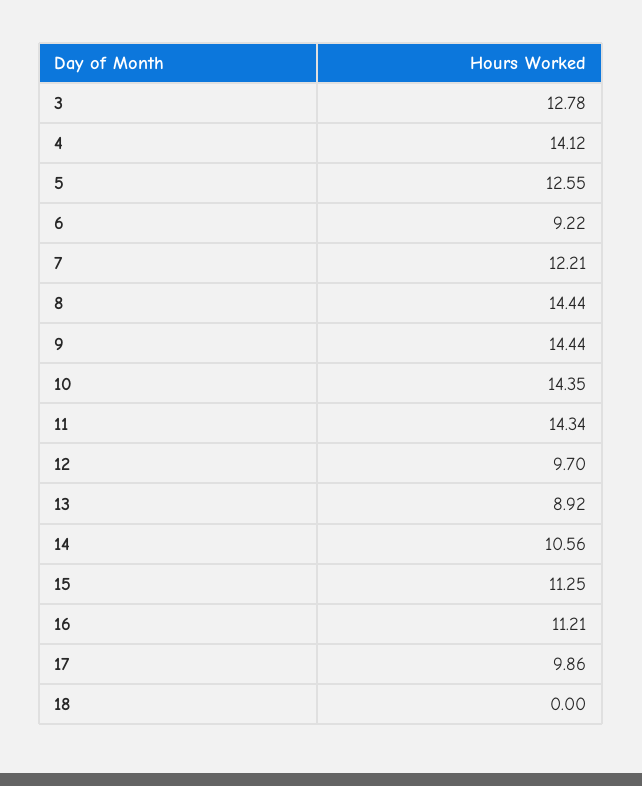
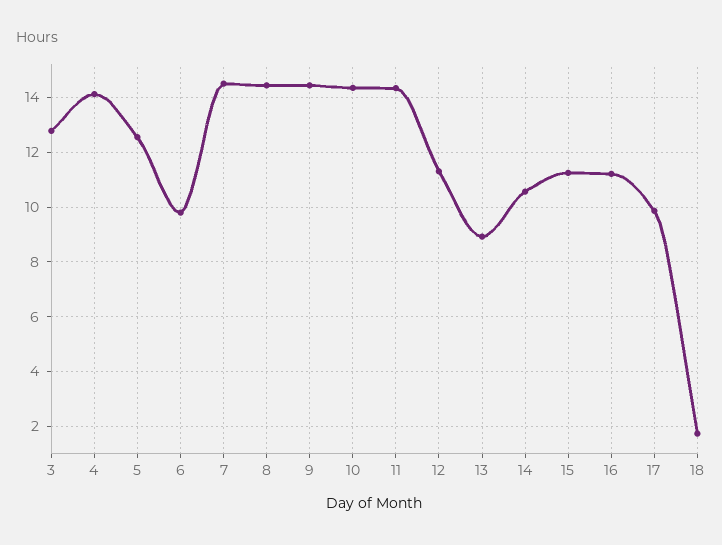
  {
    "3": 12.78,
    "4": 14.12,
    "5": 12.55,
-   "6": 9.22,
+   "6": 9.75,
-   "7": 12.21,
+   "7": 14.5,
    "8": 14.44,
    "9": 14.44,
    "10": 14.35,
    "11": 14.34,
-   "12": 9.7,
+   "12": 11.25,
    "13": 8.92,
    "14": 10.56,
    "15": 11.25,
    "16": 11.21,
    "17": 9.86,
-   "18": 0
+   "18": 1.75
  }

